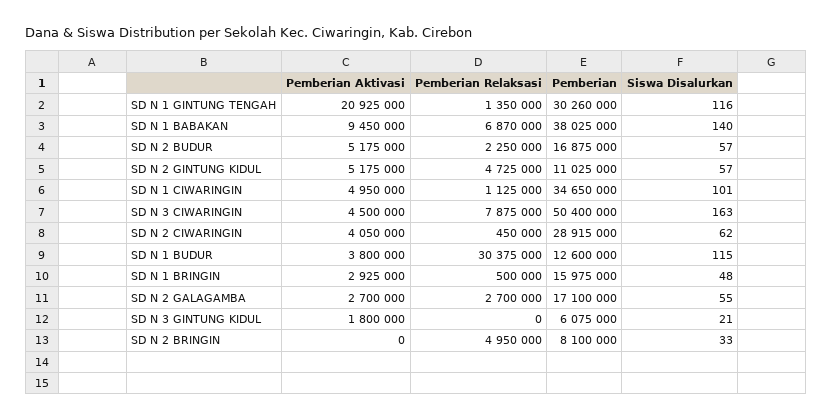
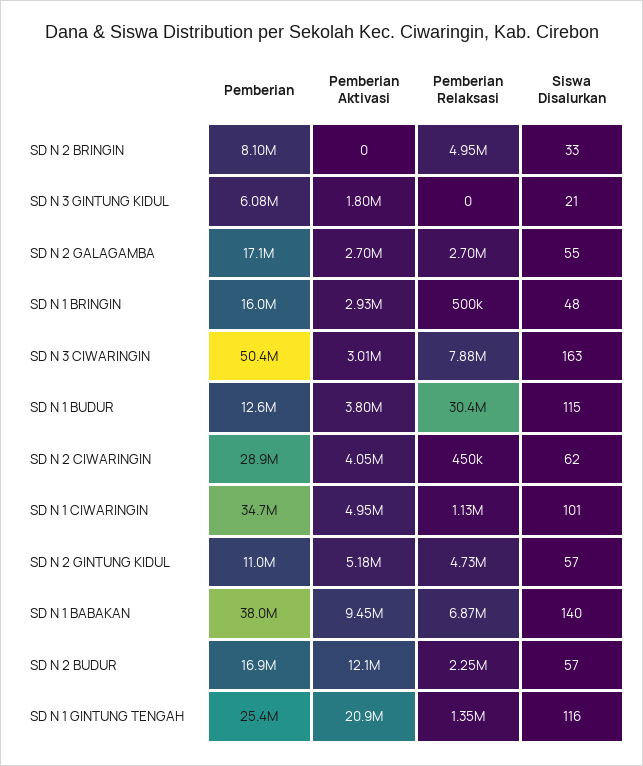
  {
    "Pemberian Aktivasi": {
      "SD N 1 GINTUNG TENGAH": 20925000,
      "SD N 1 BABAKAN": 9450000,
-     "SD N 2 BUDUR": 5175000,
+     "SD N 2 BUDUR": 12100000,
      "SD N 2 GINTUNG KIDUL": 5175000,
      "SD N 1 CIWARINGIN": 4950000,
-     "SD N 3 CIWARINGIN": 4500000,
+     "SD N 3 CIWARINGIN": 3010000,
      "SD N 2 CIWARINGIN": 4050000,
      "SD N 1 BUDUR": 3800000,
      "SD N 1 BRINGIN": 2925000,
      "SD N 2 GALAGAMBA": 2700000,
      "SD N 3 GINTUNG KIDUL": 1800000,
      "SD N 2 BRINGIN": 0
    },
    "Pemberian Relaksasi": {
      "SD N 1 GINTUNG TENGAH": 1350000,
      "SD N 1 BABAKAN": 6870000,
      "SD N 2 BUDUR": 2250000,
      "SD N 2 GINTUNG KIDUL": 4725000,
      "SD N 1 CIWARINGIN": 1125000,
      "SD N 3 CIWARINGIN": 7875000,
      "SD N 2 CIWARINGIN": 450000,
      "SD N 1 BUDUR": 30375000,
      "SD N 1 BRINGIN": 500000,
      "SD N 2 GALAGAMBA": 2700000,
      "SD N 3 GINTUNG KIDUL": 0,
      "SD N 2 BRINGIN": 4950000
    },
    "Pemberian": {
-     "SD N 1 GINTUNG TENGAH": 30260000,
+     "SD N 1 GINTUNG TENGAH": 25400000,
      "SD N 1 BABAKAN": 38025000,
      "SD N 2 BUDUR": 16875000,
      "SD N 2 GINTUNG KIDUL": 11025000,
      "SD N 1 CIWARINGIN": 34650000,
      "SD N 3 CIWARINGIN": 50400000,
      "SD N 2 CIWARINGIN": 28915000,
      "SD N 1 BUDUR": 12600000,
      "SD N 1 BRINGIN": 15975000,
      "SD N 2 GALAGAMBA": 17100000,
      "SD N 3 GINTUNG KIDUL": 6075000,
      "SD N 2 BRINGIN": 8100000
    },
    "Siswa Disalurkan": {
      "SD N 1 GINTUNG TENGAH": 116,
      "SD N 1 BABAKAN": 140,
      "SD N 2 BUDUR": 57,
      "SD N 2 GINTUNG KIDUL": 57,
      "SD N 1 CIWARINGIN": 101,
      "SD N 3 CIWARINGIN": 163,
      "SD N 2 CIWARINGIN": 62,
      "SD N 1 BUDUR": 115,
      "SD N 1 BRINGIN": 48,
      "SD N 2 GALAGAMBA": 55,
      "SD N 3 GINTUNG KIDUL": 21,
      "SD N 2 BRINGIN": 33
    }
  }

